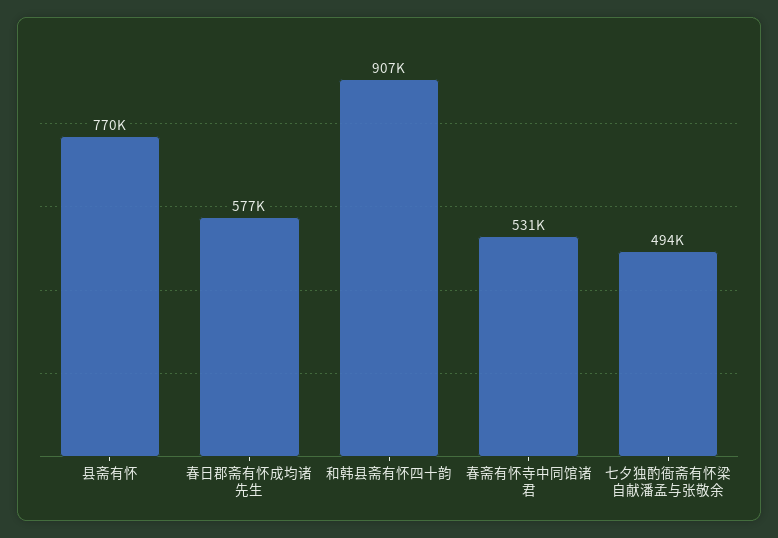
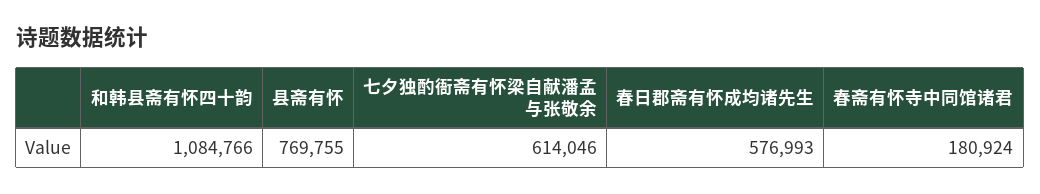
  {
    "县斋有怀": 769755,
    "春日郡斋有怀成均诸先生": 576993,
-   "和韩县斋有怀四十韵": 907000,
+   "和韩县斋有怀四十韵": 1084766,
-   "春斋有怀寺中同馆诸君": 531000,
+   "春斋有怀寺中同馆诸君": 180924,
-   "七夕独酌衙斋有怀梁自献潘孟与张敬余": 494000
+   "七夕独酌衙斋有怀梁自献潘孟与张敬余": 614046
  }

